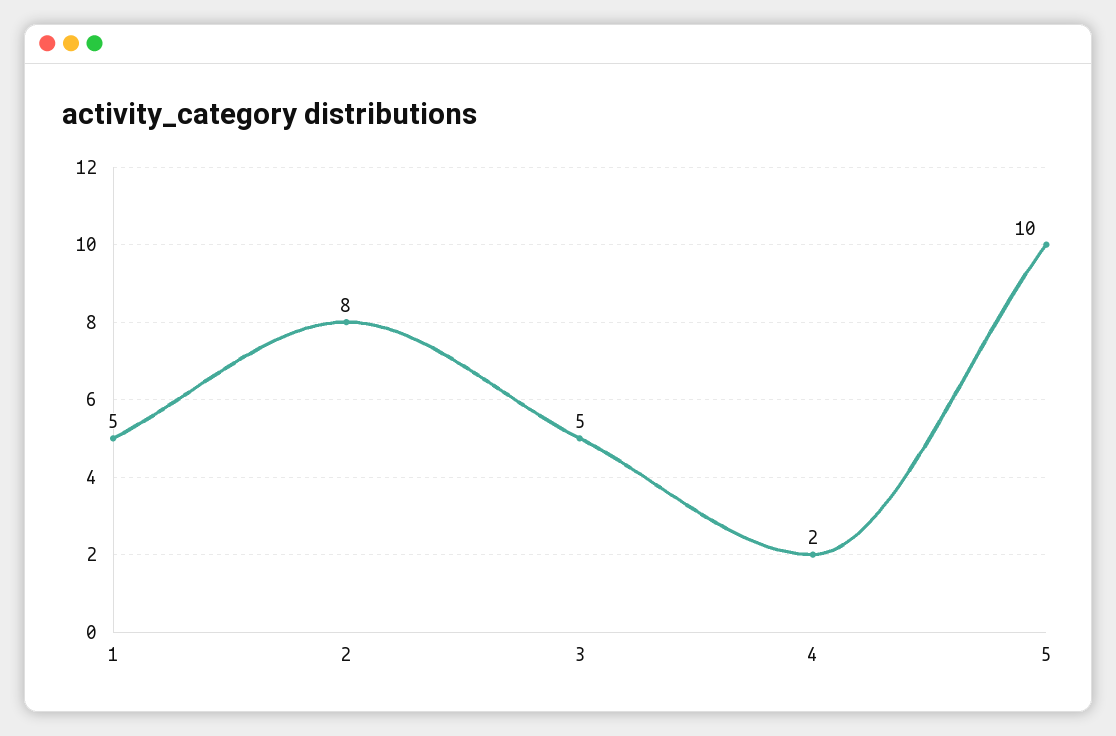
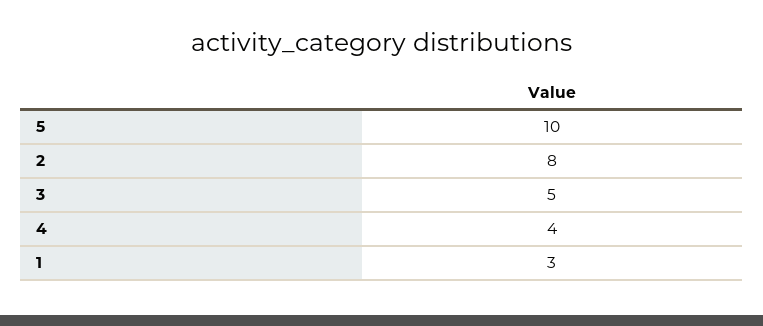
  {
-   "1": 5,
+   "1": 3,
    "2": 8,
    "3": 5,
-   "4": 2,
+   "4": 4,
    "5": 10
  }

